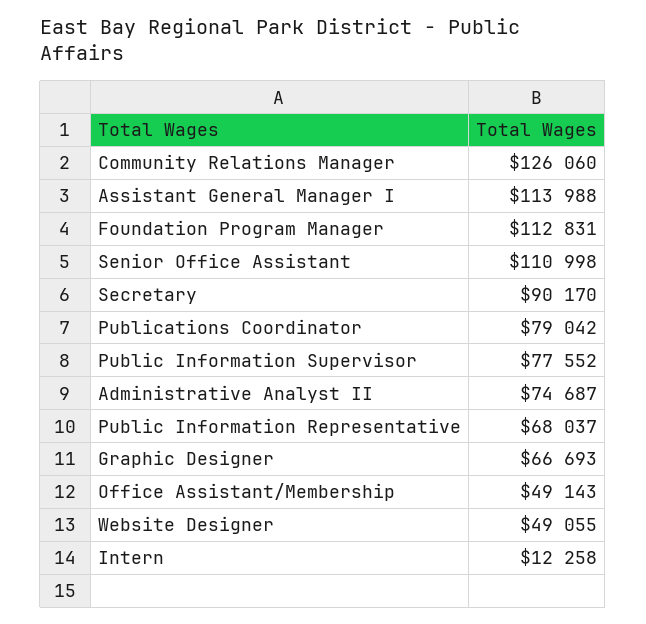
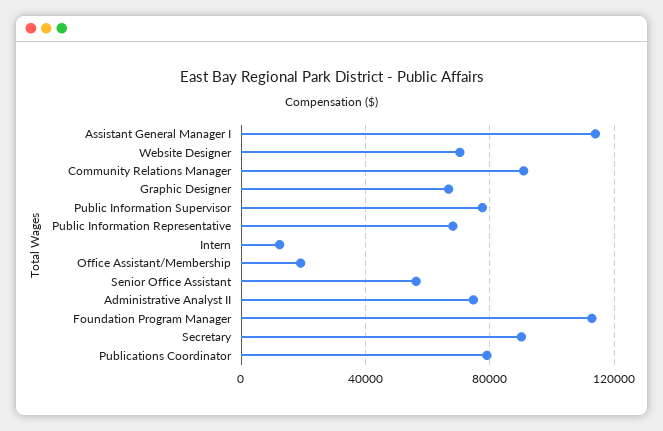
  {
-   "Community Relations Manager": 126060,
+   "Community Relations Manager": 90000,
    "Assistant General Manager I": 113988,
    "Foundation Program Manager": 112831,
-   "Senior Office Assistant": 110998,
+   "Senior Office Assistant": 55000,
    "Secretary": 90170,
    "Publications Coordinator": 79042,
    "Public Information Supervisor": 77552,
    "Administrative Analyst II": 74687,
    "Public Information Representative": 68037,
    "Graphic Designer": 66693,
-   "Office Assistant/Membership": 49143,
+   "Office Assistant/Membership": 20000,
-   "Website Designer": 49055,
+   "Website Designer": 70000,
    "Intern": 12258
  }

